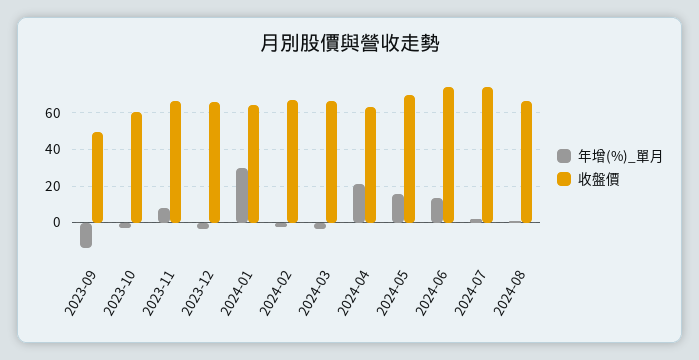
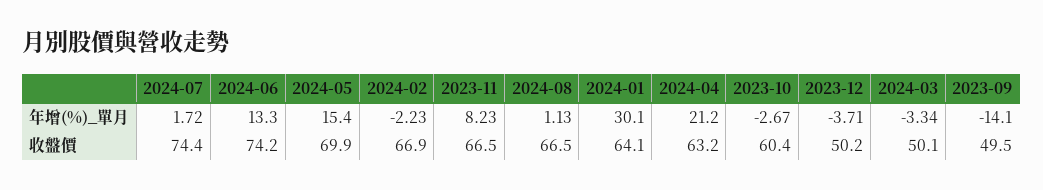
  {
    "年增(%)_單月": {
      "2023-09": -14.1,
      "2023-10": -2.67,
      "2023-11": 8.23,
      "2023-12": -3.71,
      "2024-01": 30.1,
      "2024-02": -2.23,
      "2024-03": -3.34,
      "2024-04": 21.2,
      "2024-05": 15.4,
      "2024-06": 13.3,
      "2024-07": 1.72,
      "2024-08": 1.13
    },
    "收盤價": {
      "2023-09": 49.5,
      "2023-10": 60.4,
      "2023-11": 66.5,
-     "2023-12": 65,
+     "2023-12": 50.2,
      "2024-01": 64.1,
      "2024-02": 66.9,
-     "2024-03": 65,
+     "2024-03": 50.1,
      "2024-04": 63.2,
      "2024-05": 69.9,
      "2024-06": 74.2,
      "2024-07": 74.4,
      "2024-08": 66.5
    }
  }

